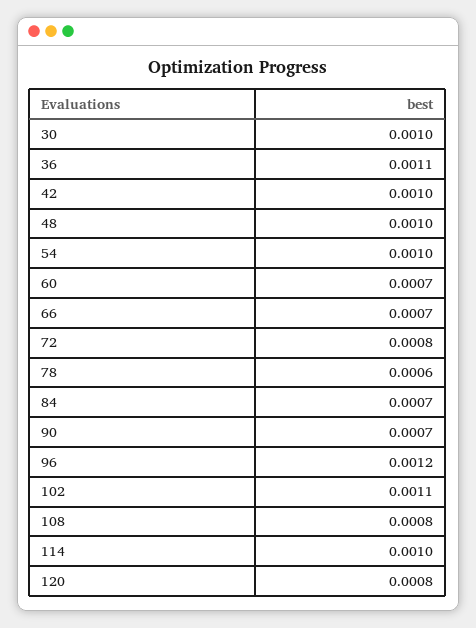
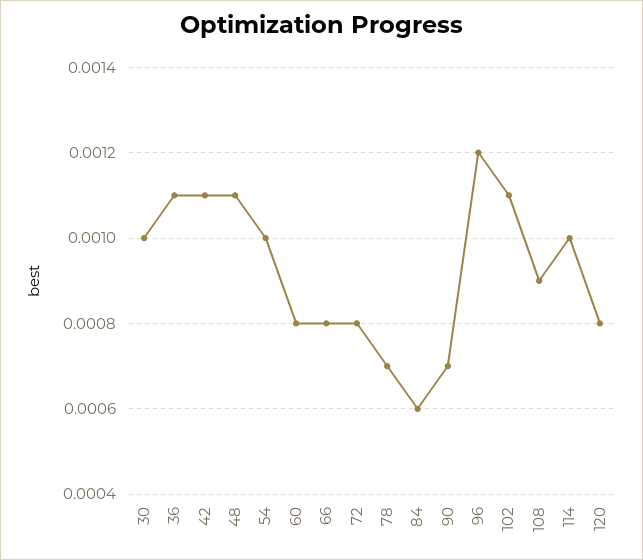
  {
    "30": 0.001,
    "36": 0.0011,
-   "42": 0.001,
+   "42": 0.0011,
-   "48": 0.001,
+   "48": 0.0011,
    "54": 0.001,
-   "60": 0.0007,
+   "60": 0.0008,
-   "66": 0.0007,
+   "66": 0.0008,
    "72": 0.0008,
-   "78": 0.0006,
+   "78": 0.0007,
-   "84": 0.0007,
+   "84": 0.0006,
    "90": 0.0007,
    "96": 0.0012,
    "102": 0.0011,
-   "108": 0.0008,
+   "108": 0.0009,
    "114": 0.001,
    "120": 0.0008
  }

